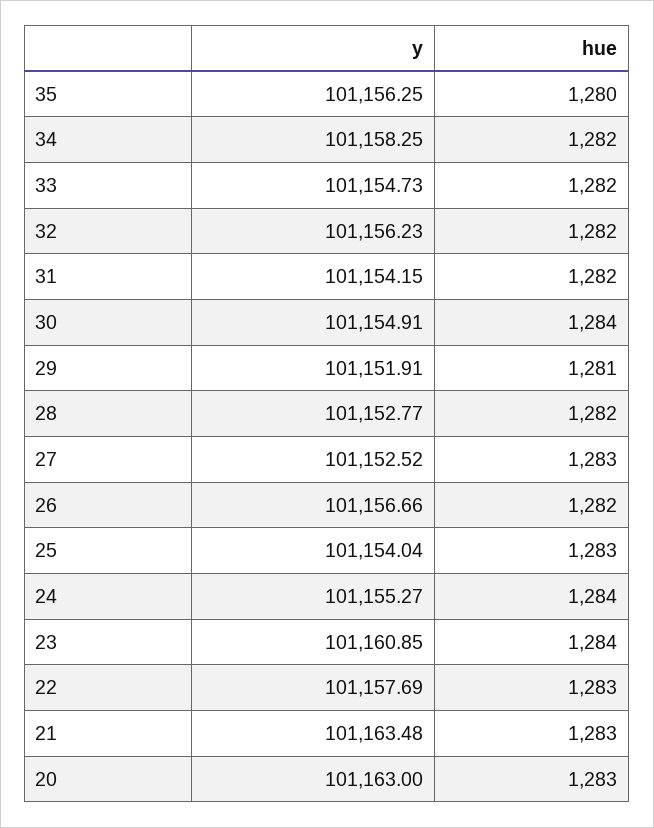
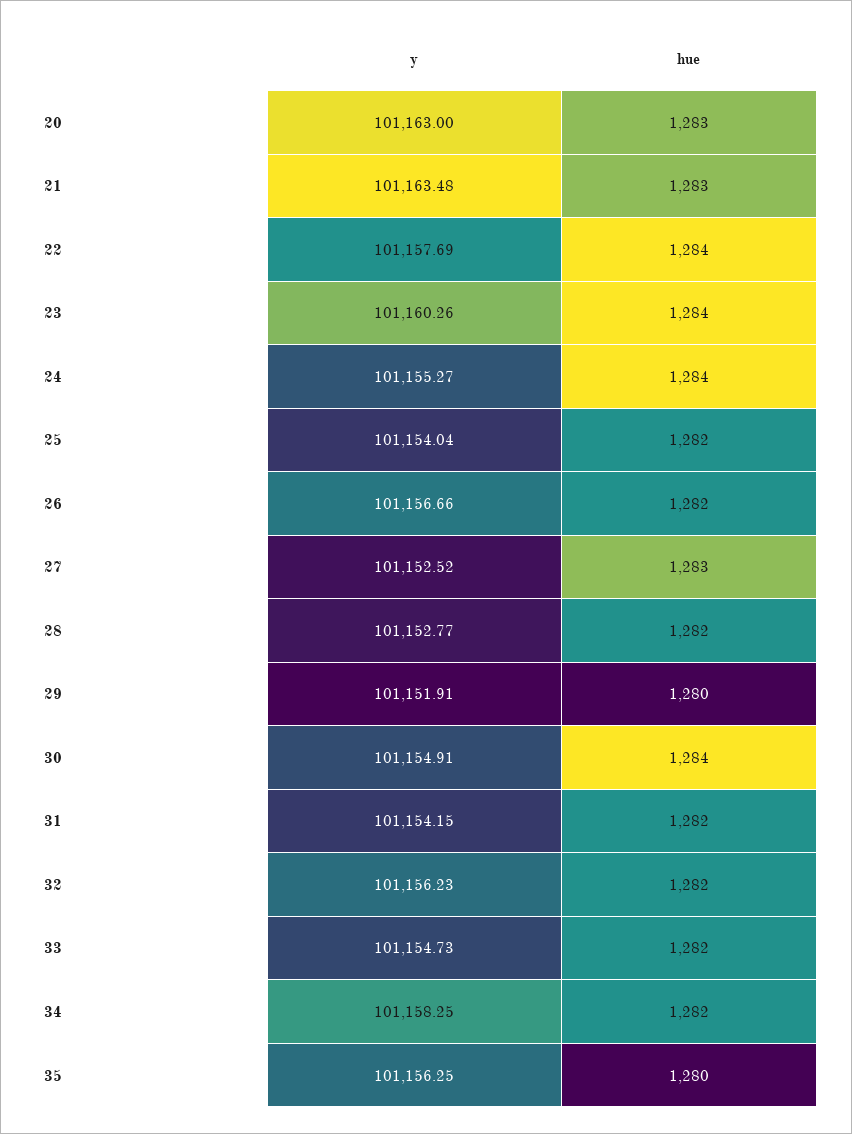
  {
    "y": {
      "35": 101156.25,
      "34": 101158.25,
      "33": 101154.73,
      "32": 101156.23,
      "31": 101154.15,
      "30": 101154.91,
      "29": 101151.91,
      "28": 101152.77,
      "27": 101152.52,
      "26": 101156.66,
      "25": 101154.04,
      "24": 101155.27,
-     "23": 101160.85,
+     "23": 101160.26,
      "22": 101157.69,
      "21": 101163.48,
      "20": 101163
    },
    "hue": {
      "35": 1280,
      "34": 1282,
      "33": 1282,
      "32": 1282,
      "31": 1282,
      "30": 1284,
-     "29": 1281,
+     "29": 1280,
      "28": 1282,
      "27": 1283,
      "26": 1282,
-     "25": 1283,
+     "25": 1282,
      "24": 1284,
      "23": 1284,
-     "22": 1283,
+     "22": 1284,
      "21": 1283,
      "20": 1283
    }
  }

